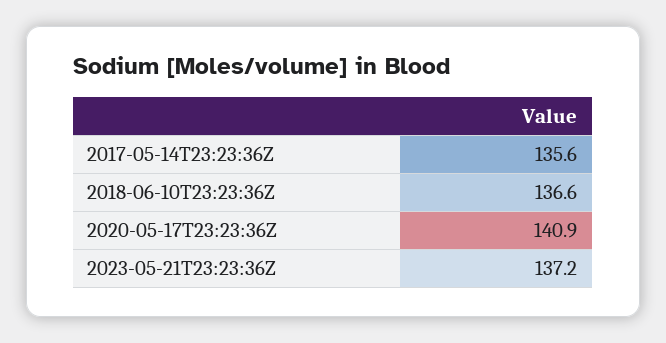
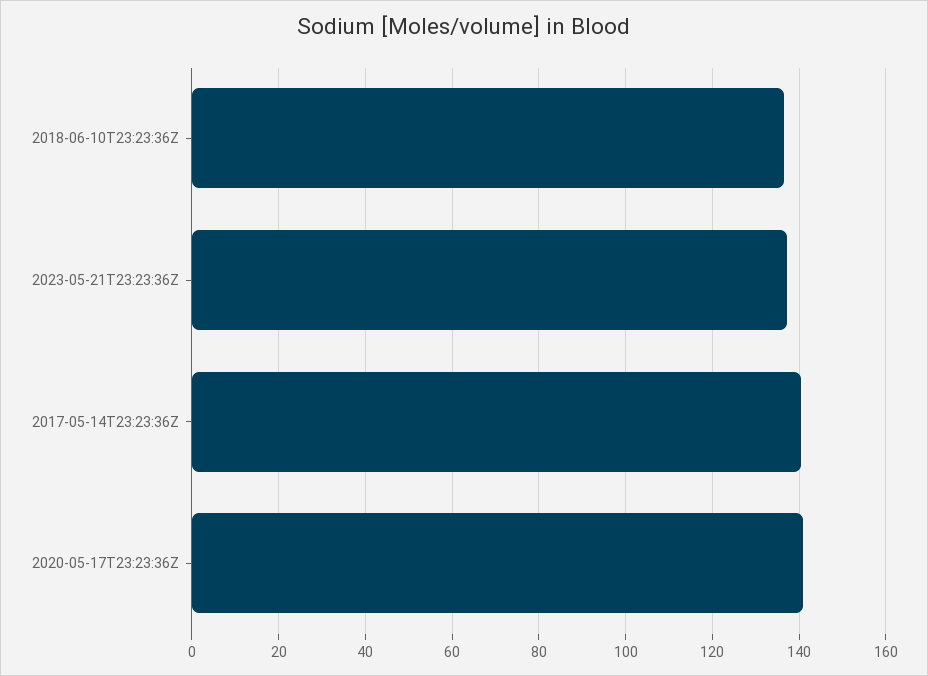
  {
-   "2017-05-14T23:23:36Z": 135.6,
+   "2017-05-14T23:23:36Z": 140,
    "2018-06-10T23:23:36Z": 136.6,
    "2020-05-17T23:23:36Z": 140.9,
    "2023-05-21T23:23:36Z": 137.2
  }

